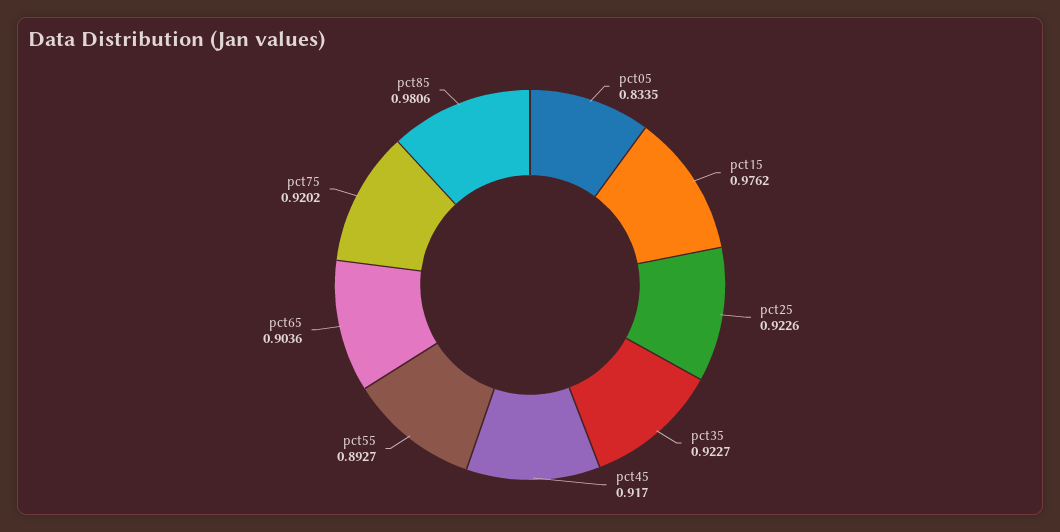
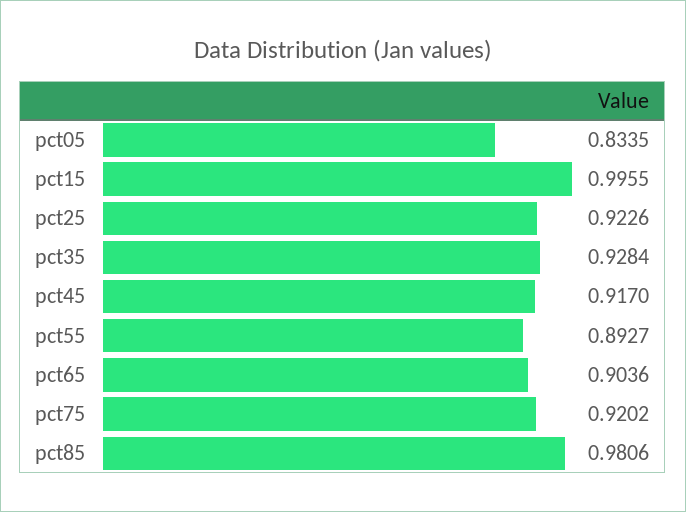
  {
    "pct05": 0.8335,
-   "pct15": 0.9762,
+   "pct15": 0.9955,
    "pct25": 0.9226,
-   "pct35": 0.9227,
+   "pct35": 0.9284,
    "pct45": 0.917,
    "pct55": 0.8927,
    "pct65": 0.9036,
    "pct75": 0.9202,
    "pct85": 0.9806
  }

